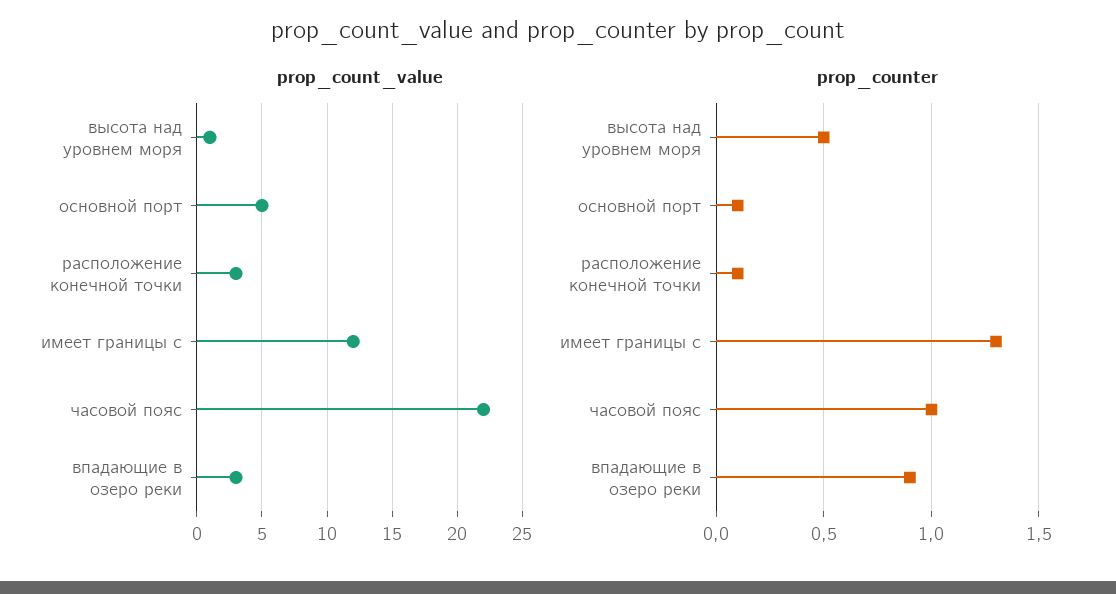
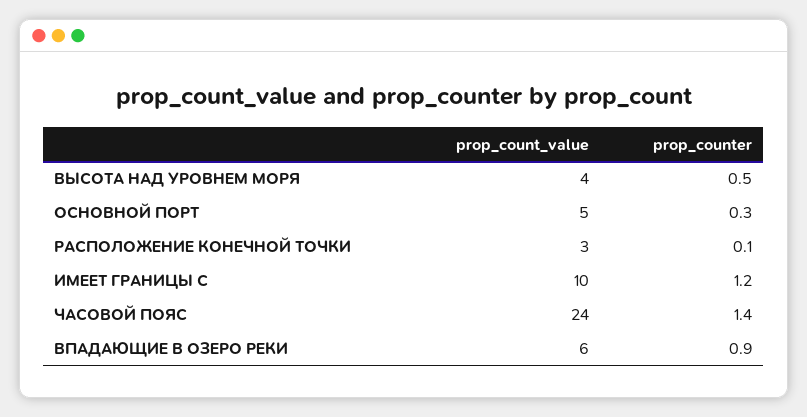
  {
    "prop_count_value": {
-     "высота над уровнем моря": 1,
+     "высота над уровнем моря": 4,
      "основной порт": 5,
      "расположение конечной точки": 3,
-     "имеет границы с": 12,
+     "имеет границы с": 10,
-     "часовой пояс": 22,
+     "часовой пояс": 24,
-     "впадающие в озеро реки": 3
+     "впадающие в озеро реки": 6
    },
    "prop_counter": {
      "высота над уровнем моря": 0.5,
-     "основной порт": 0.1,
+     "основной порт": 0.3,
      "расположение конечной точки": 0.1,
-     "имеет границы с": 1.3,
+     "имеет границы с": 1.2,
-     "часовой пояс": 1,
+     "часовой пояс": 1.4,
      "впадающие в озеро реки": 0.9
    }
  }

